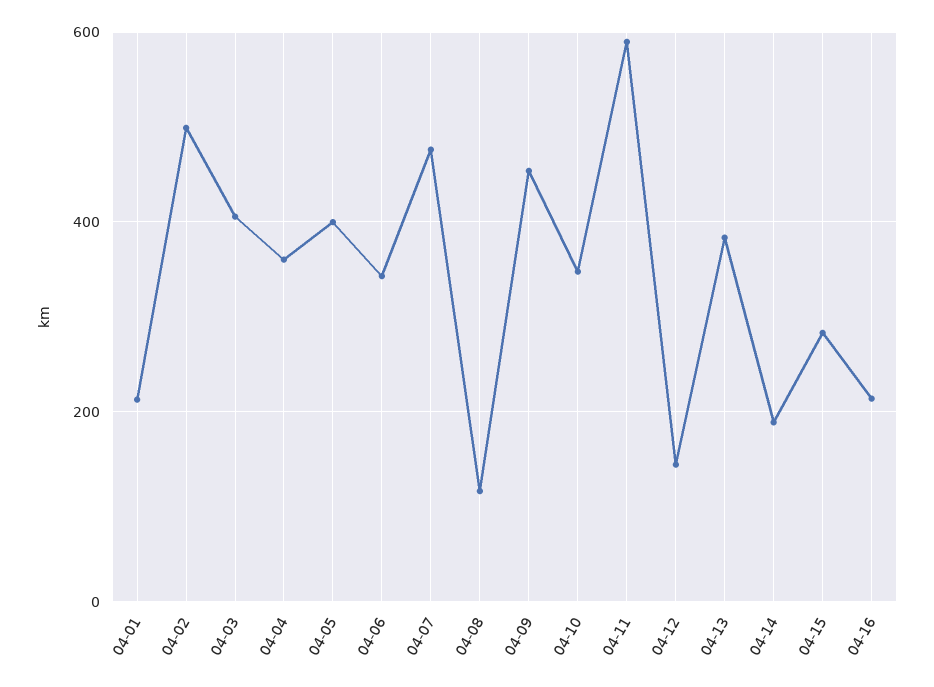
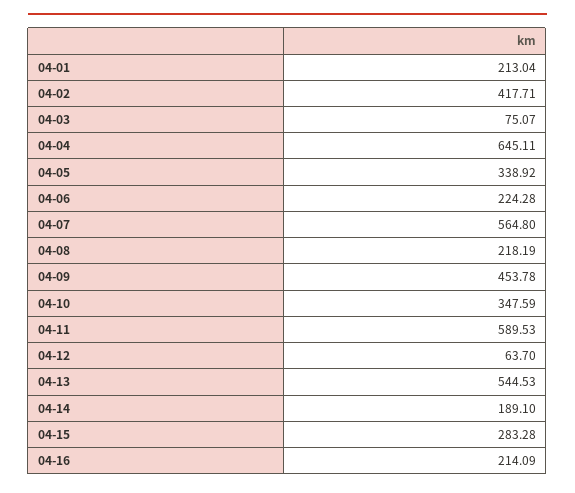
  {
    "04-01": 213.04,
-   "04-02": 500,
+   "04-02": 417.71,
-   "04-03": 400,
+   "04-03": 75.07,
-   "04-04": 360,
+   "04-04": 645.11,
-   "04-05": 400,
+   "04-05": 338.92,
-   "04-06": 340,
+   "04-06": 224.28,
-   "04-07": 480,
+   "04-07": 564.8,
-   "04-08": 120,
+   "04-08": 218.19,
    "04-09": 453.78,
    "04-10": 347.59,
    "04-11": 589.53,
-   "04-12": 140,
+   "04-12": 63.7,
-   "04-13": 380,
+   "04-13": 544.53,
    "04-14": 189.1,
    "04-15": 283.28,
    "04-16": 214.09
  }

